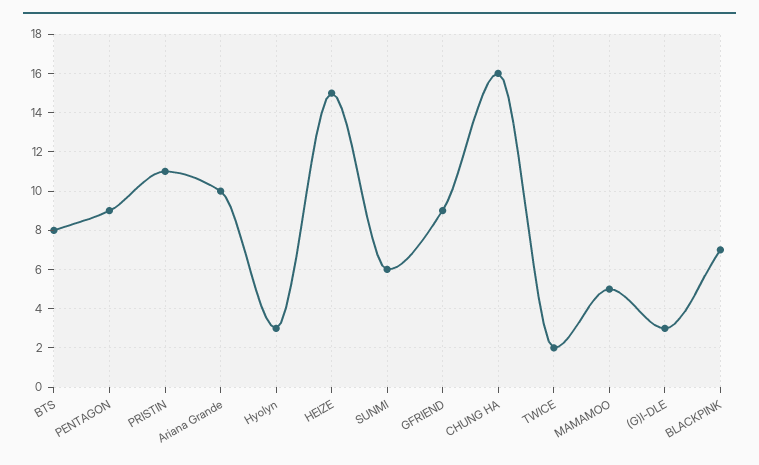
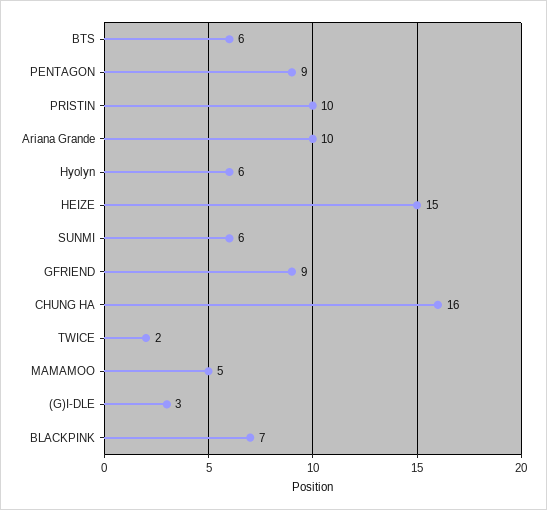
  {
-   "BTS": 8,
+   "BTS": 6,
    "PENTAGON": 9,
-   "PRISTIN": 11,
+   "PRISTIN": 10,
    "Ariana Grande": 10,
-   "Hyolyn": 3,
+   "Hyolyn": 6,
    "HEIZE": 15,
    "SUNMI": 6,
    "GFRIEND": 9,
    "CHUNG HA": 16,
    "TWICE": 2,
    "MAMAMOO": 5,
    "(G)I-DLE": 3,
    "BLACKPINK": 7
  }

